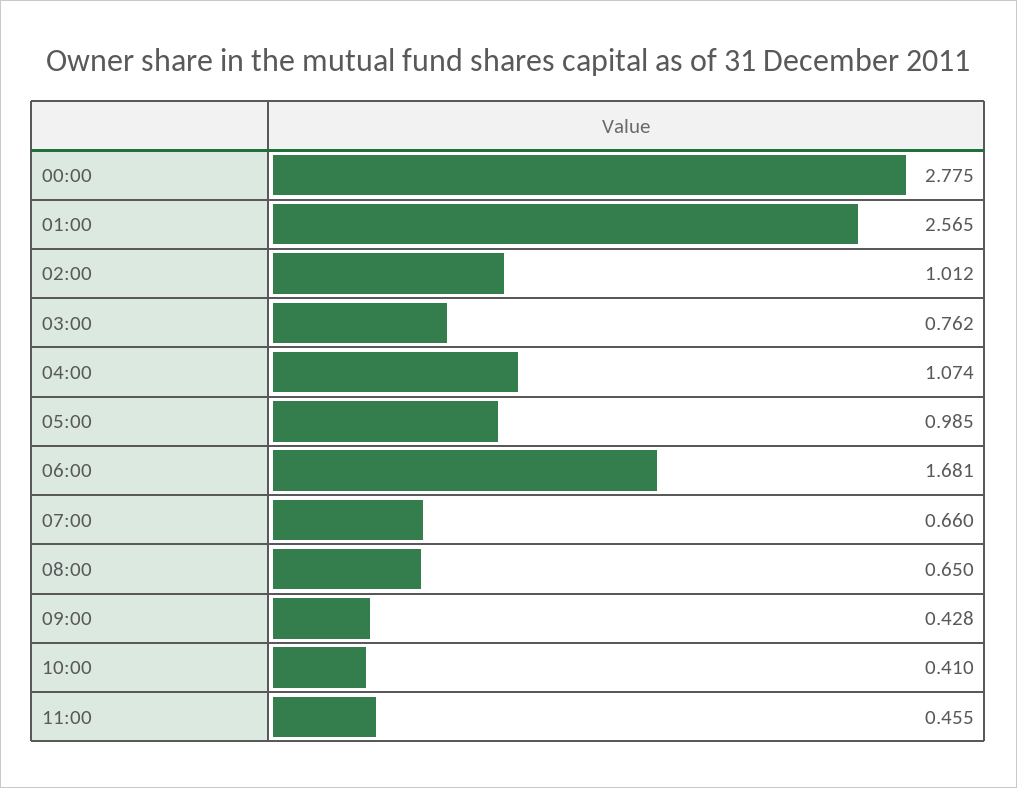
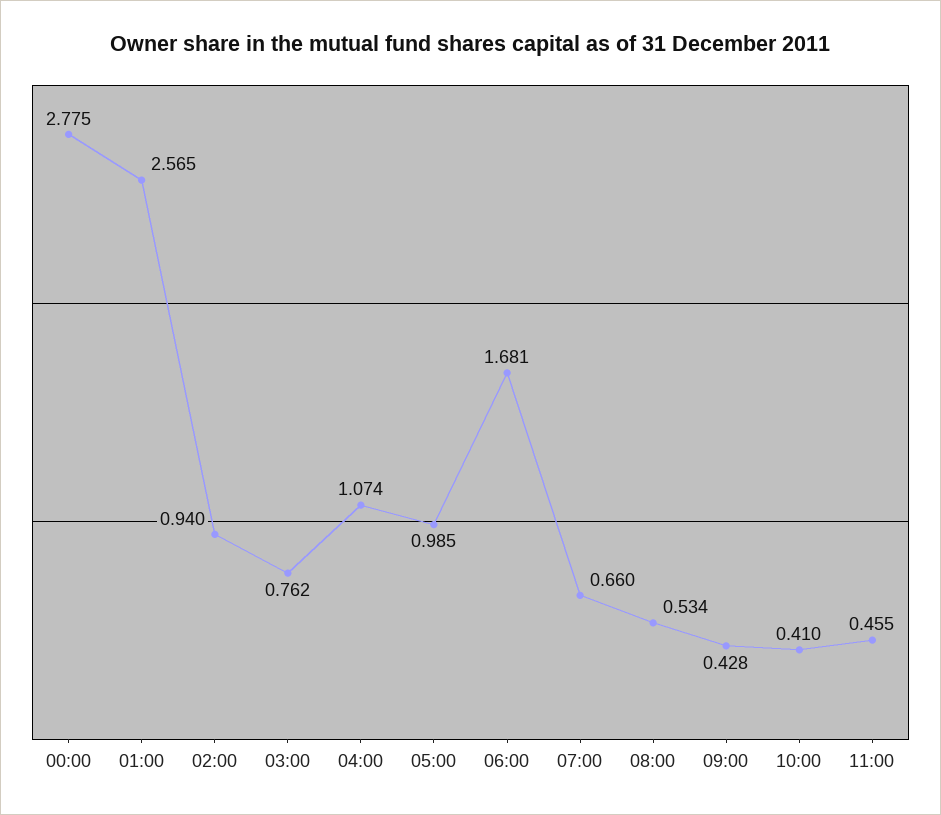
  {
    "00:00": 2.775,
    "01:00": 2.565,
-   "02:00": 1.012,
+   "02:00": 0.94,
    "03:00": 0.762,
    "04:00": 1.074,
    "05:00": 0.985,
    "06:00": 1.681,
    "07:00": 0.66,
-   "08:00": 0.65,
+   "08:00": 0.534,
    "09:00": 0.428,
    "10:00": 0.41,
    "11:00": 0.455
  }

